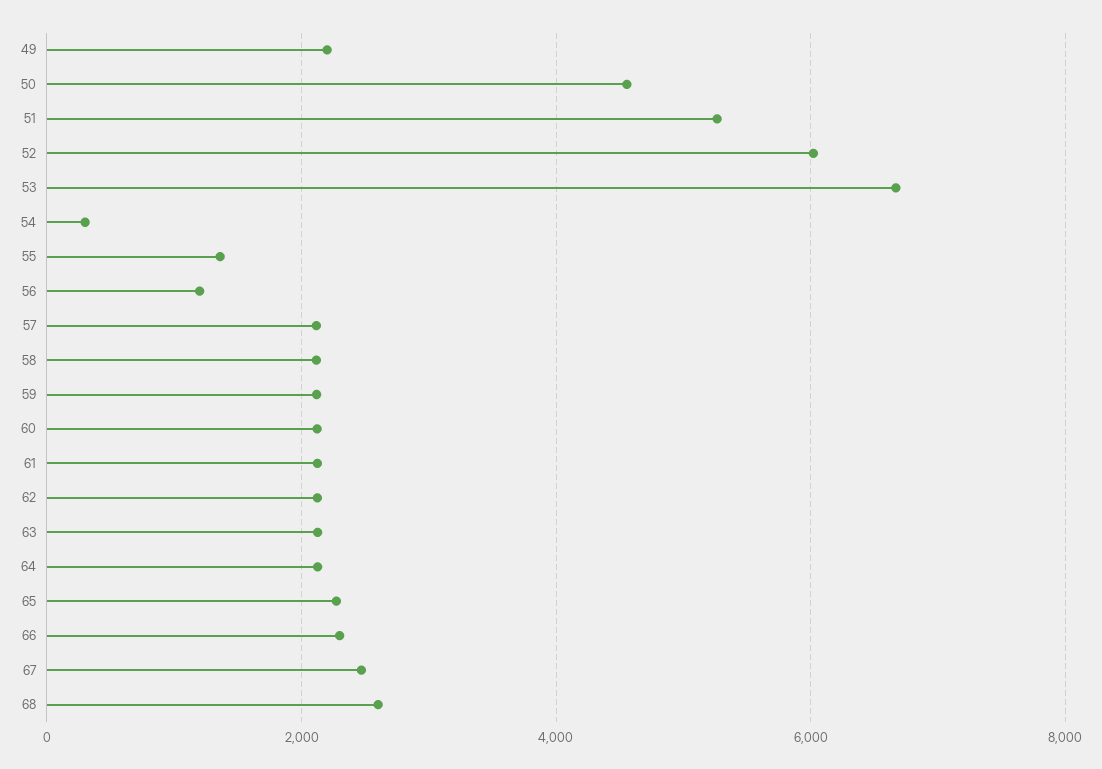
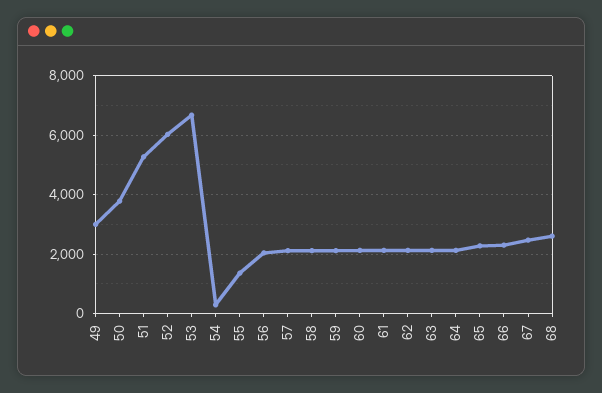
  {
-   "49": 2200,
+   "49": 3000,
-   "50": 4600,
+   "50": 3750,
    "51": 5200,
    "52": 6000,
    "53": 6600,
    "54": 200,
    "55": 1400,
-   "56": 1200,
+   "56": 2000,
    "57": 2200,
    "58": 2200,
    "59": 2200,
    "60": 2200,
    "61": 2200,
    "62": 2200,
    "63": 2200,
    "64": 2200,
    "65": 2200,
    "66": 2200,
    "67": 2400,
    "68": 2600
  }

